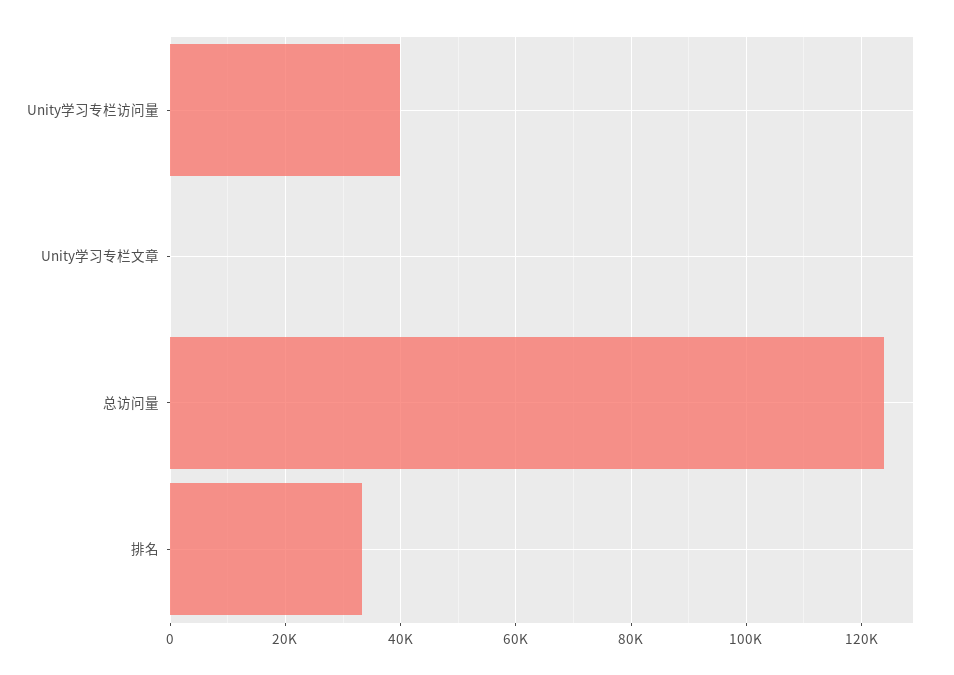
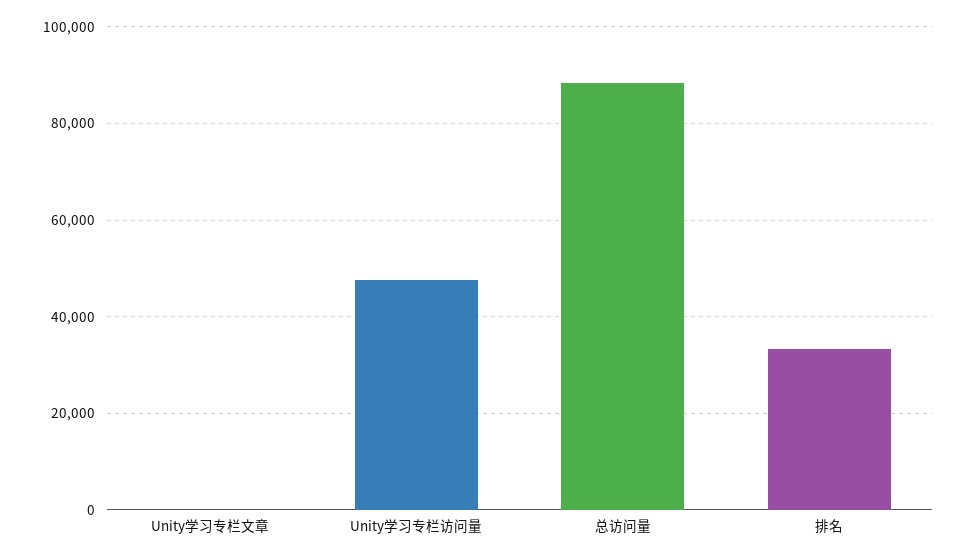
  {
-   "Unity学习专栏访问量": 40000,
+   "Unity学习专栏访问量": 48000,
    "Unity学习专栏文章": 0,
-   "总访问量": 124000,
+   "总访问量": 88000,
    "排名": 34000
  }

